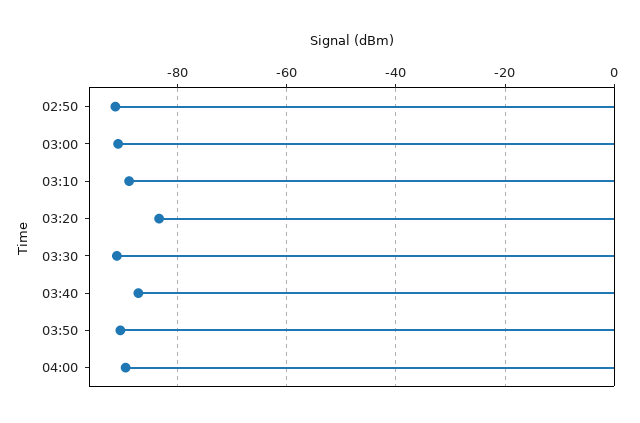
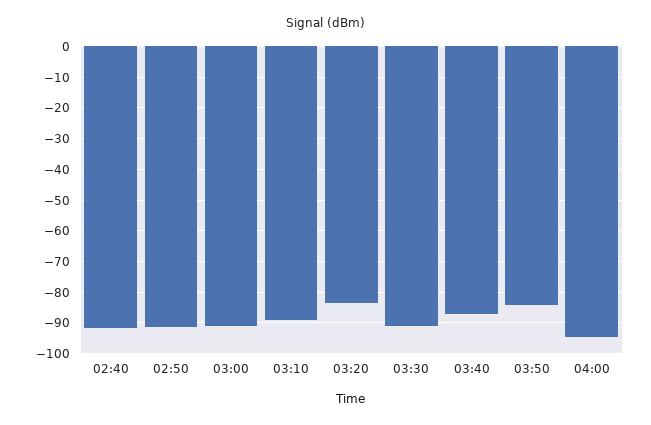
  {
    "02:50": -92,
    "03:00": -90,
    "03:10": -88,
    "03:20": -84,
    "03:30": -92,
    "03:40": -88,
-   "03:50": -90,
+   "03:50": -84,
-   "04:00": -90
+   "04:00": -94,
+   "02:40": -92
  }

